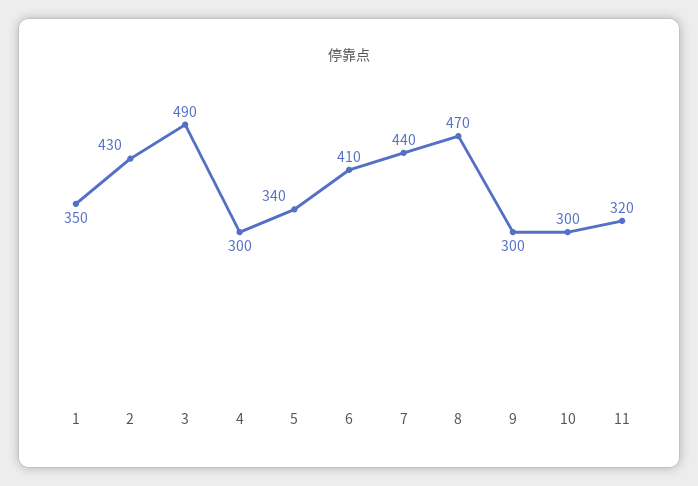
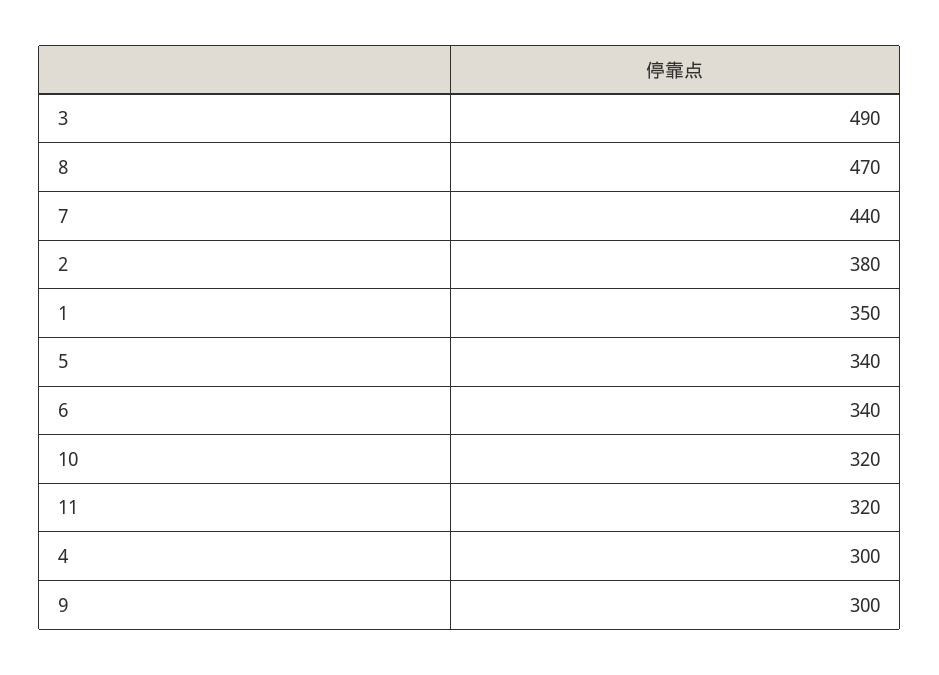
  {
    "1": 350,
-   "2": 430,
+   "2": 380,
    "3": 490,
    "4": 300,
    "5": 340,
-   "6": 410,
+   "6": 340,
    "7": 440,
    "8": 470,
    "9": 300,
-   "10": 300,
+   "10": 320,
    "11": 320
  }

